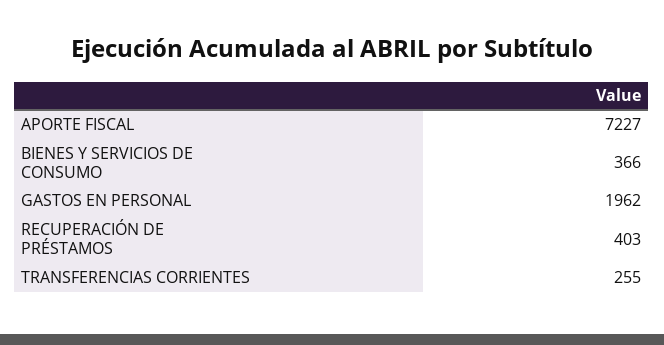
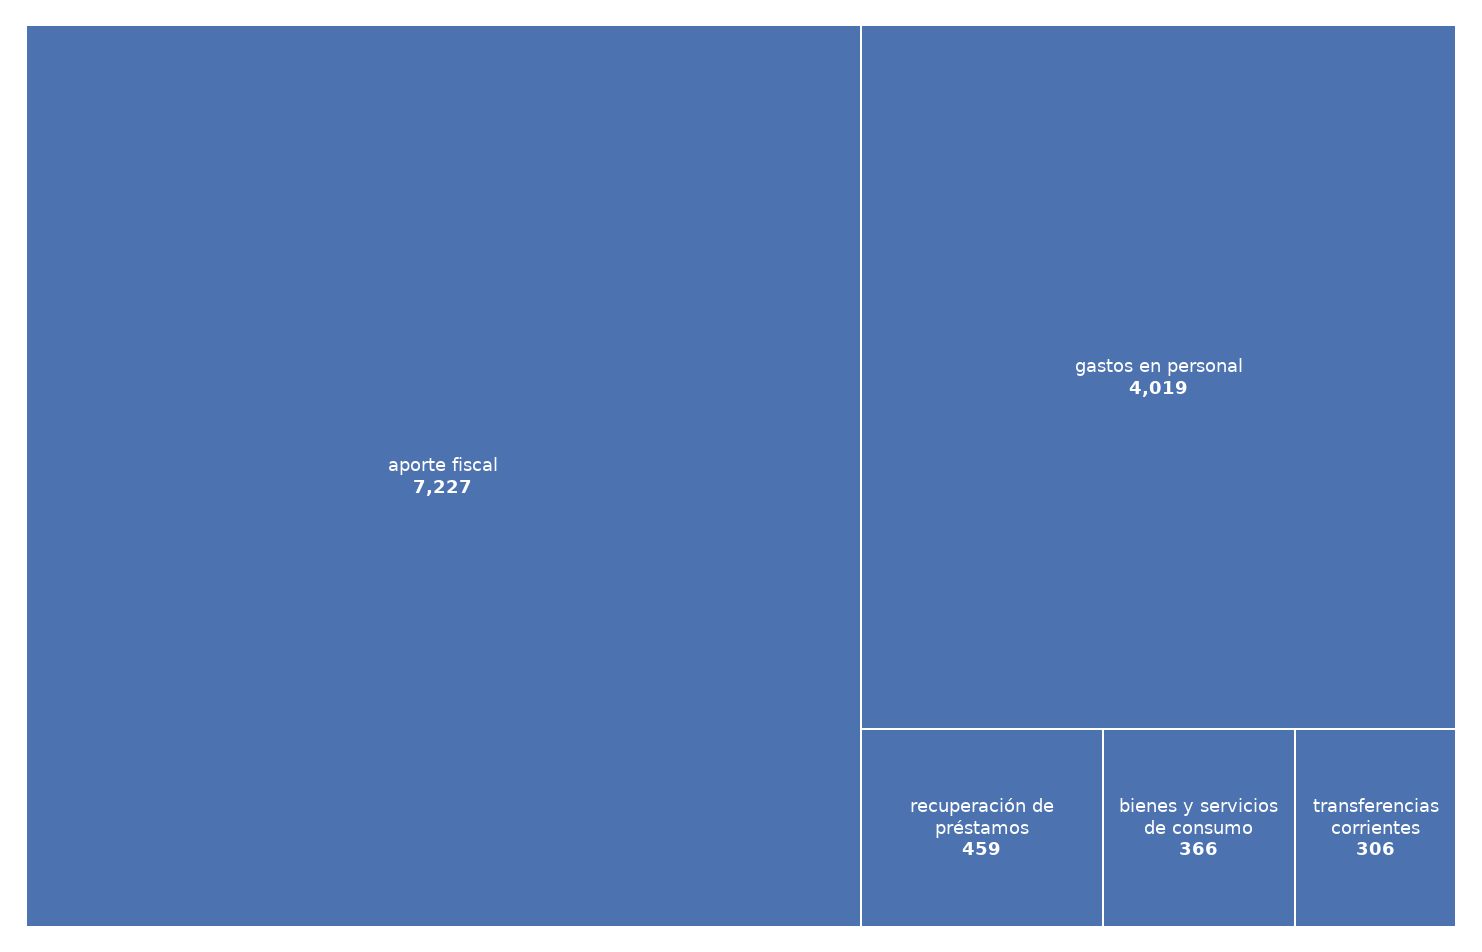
  {
    "APORTE FISCAL": 7227,
    "BIENES Y SERVICIOS DE CONSUMO": 366,
-   "GASTOS EN PERSONAL": 1962,
+   "GASTOS EN PERSONAL": 4019,
-   "RECUPERACIÓN DE PRÉSTAMOS": 403,
+   "RECUPERACIÓN DE PRÉSTAMOS": 459,
-   "TRANSFERENCIAS CORRIENTES": 255
+   "TRANSFERENCIAS CORRIENTES": 306
  }

